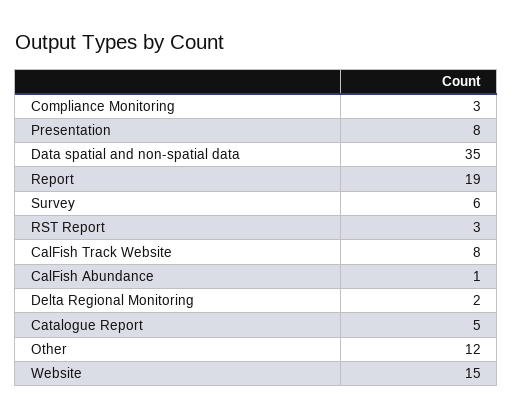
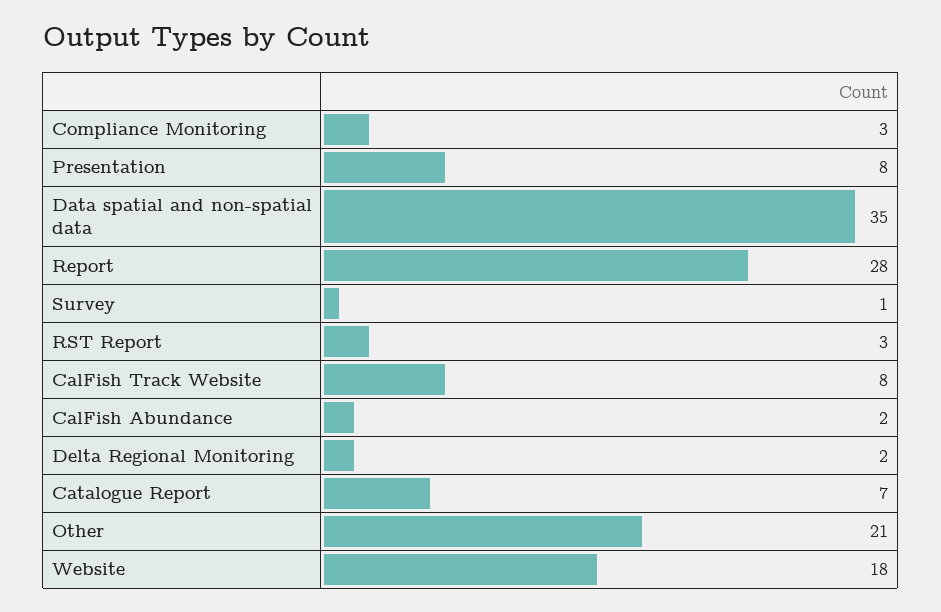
  {
    "Compliance Monitoring": 3,
    "Presentation": 8,
    "Data spatial and non-spatial data": 35,
-   "Report": 19,
+   "Report": 28,
-   "Survey": 6,
+   "Survey": 1,
    "RST Report": 3,
    "CalFish Track Website": 8,
-   "CalFish Abundance": 1,
+   "CalFish Abundance": 2,
    "Delta Regional Monitoring": 2,
-   "Catalogue Report": 5,
+   "Catalogue Report": 7,
-   "Other": 12,
+   "Other": 21,
-   "Website": 15
+   "Website": 18
  }

